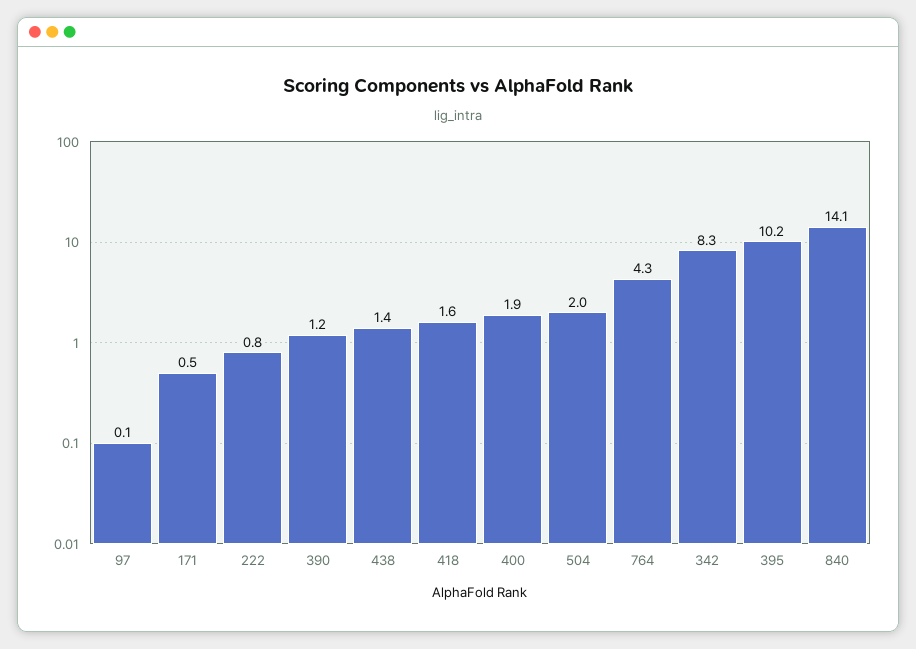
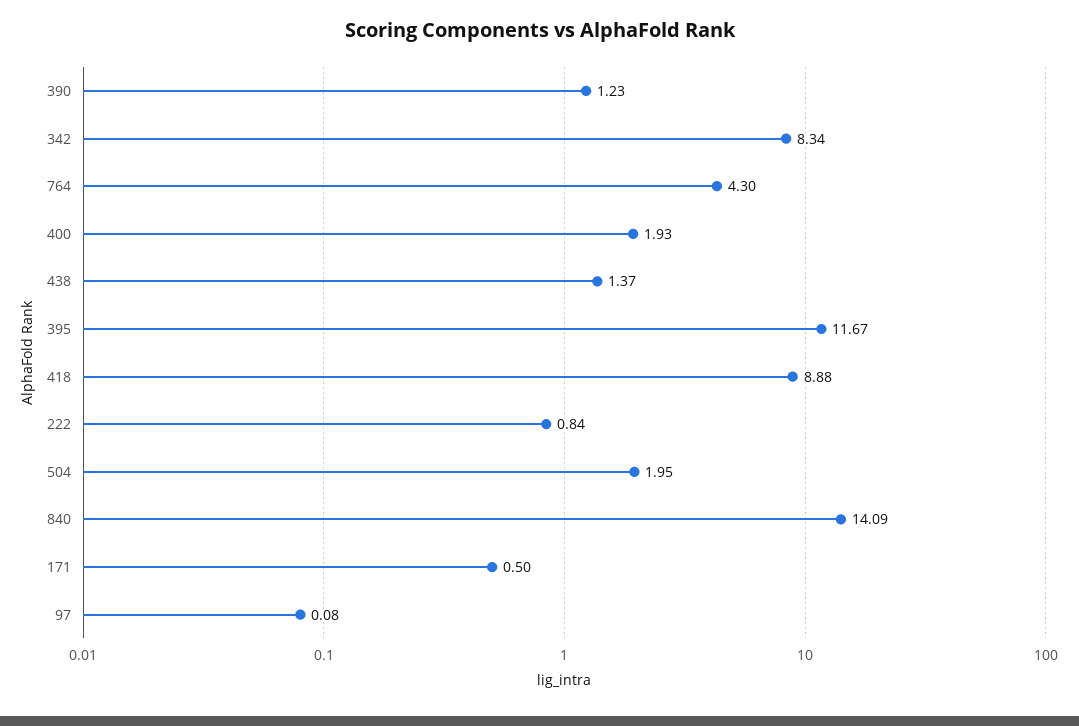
  {
    "97": 0.08,
    "171": 0.5,
    "222": 0.84,
    "390": 1.23,
    "438": 1.37,
-   "418": 1.6,
+   "418": 8.88,
    "400": 1.93,
    "504": 1.95,
    "764": 4.3,
    "342": 8.34,
-   "395": 10.2,
+   "395": 11.67,
    "840": 14.09
  }

